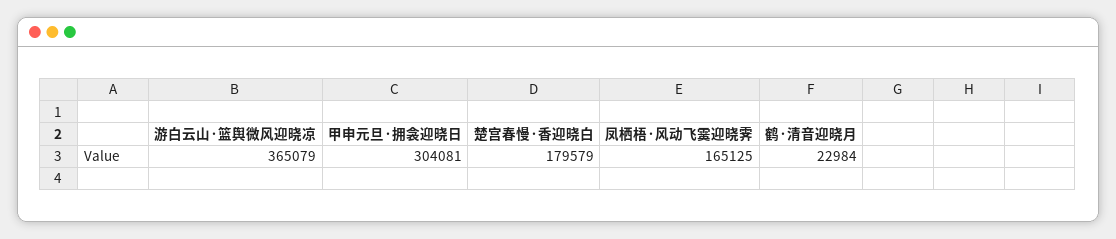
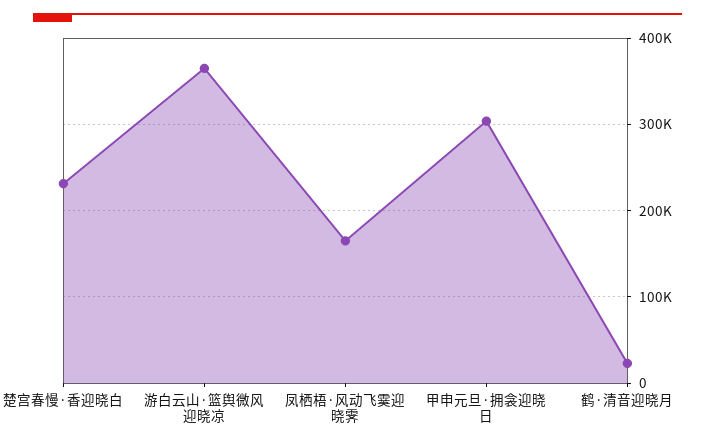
  {
    "游白云山·篮舆微风迎晓凉": 365079,
    "甲申元旦·拥衾迎晓日": 304081,
-   "楚宫春慢·香迎晓白": 179579,
+   "楚宫春慢·香迎晓白": 230000,
    "凤栖梧·风动飞霙迎晓霁": 165125,
    "鹤·清音迎晓月": 22984
  }

